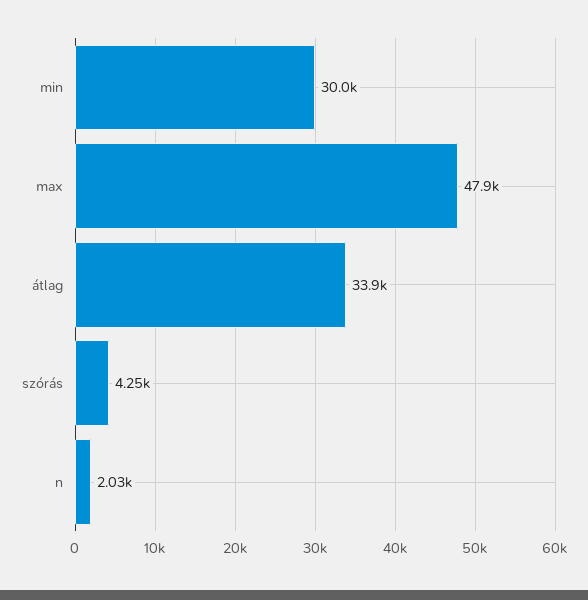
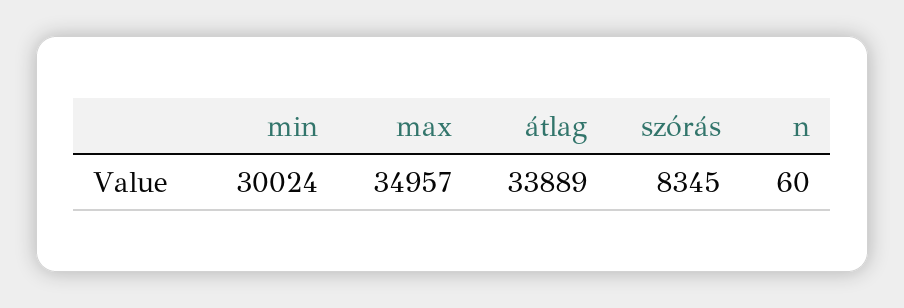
  {
    "min": 30024,
-   "max": 47900,
+   "max": 34957,
    "átlag": 33889,
-   "szórás": 4250,
+   "szórás": 8345,
-   "n": 2030
+   "n": 60
  }

